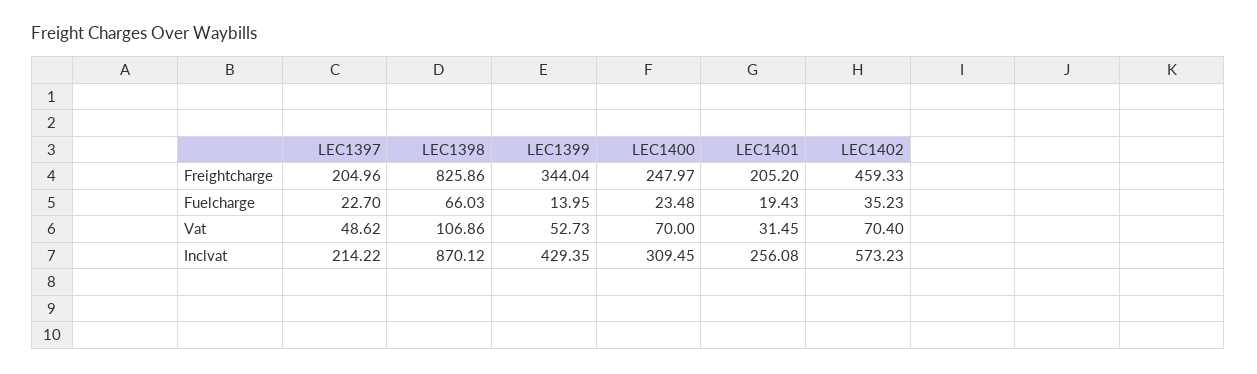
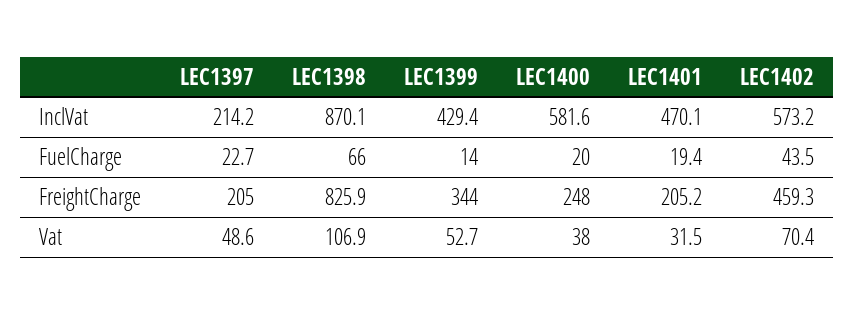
  {
    "LEC1397": {
      "Freightcharge": 204.96,
      "Fuelcharge": 22.7,
      "Vat": 48.62,
      "Inclvat": 214.22
    },
    "LEC1398": {
      "Freightcharge": 825.86,
      "Fuelcharge": 66.03,
      "Vat": 106.86,
      "Inclvat": 870.12
    },
    "LEC1399": {
      "Freightcharge": 344.04,
      "Fuelcharge": 13.95,
      "Vat": 52.73,
      "Inclvat": 429.35
    },
    "LEC1400": {
      "Freightcharge": 247.97,
-     "Fuelcharge": 23.48,
+     "Fuelcharge": 20,
-     "Vat": 70,
+     "Vat": 38,
-     "Inclvat": 309.45
+     "Inclvat": 581.6
    },
    "LEC1401": {
      "Freightcharge": 205.2,
      "Fuelcharge": 19.43,
      "Vat": 31.45,
-     "Inclvat": 256.08
+     "Inclvat": 470.1
    },
    "LEC1402": {
      "Freightcharge": 459.33,
-     "Fuelcharge": 35.23,
+     "Fuelcharge": 43.5,
      "Vat": 70.4,
      "Inclvat": 573.23
    }
  }

